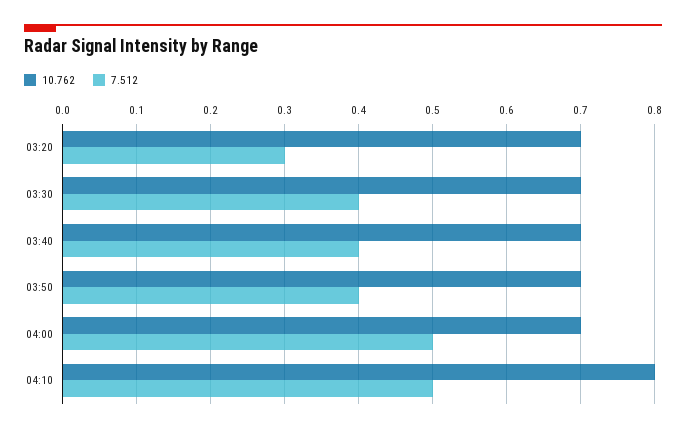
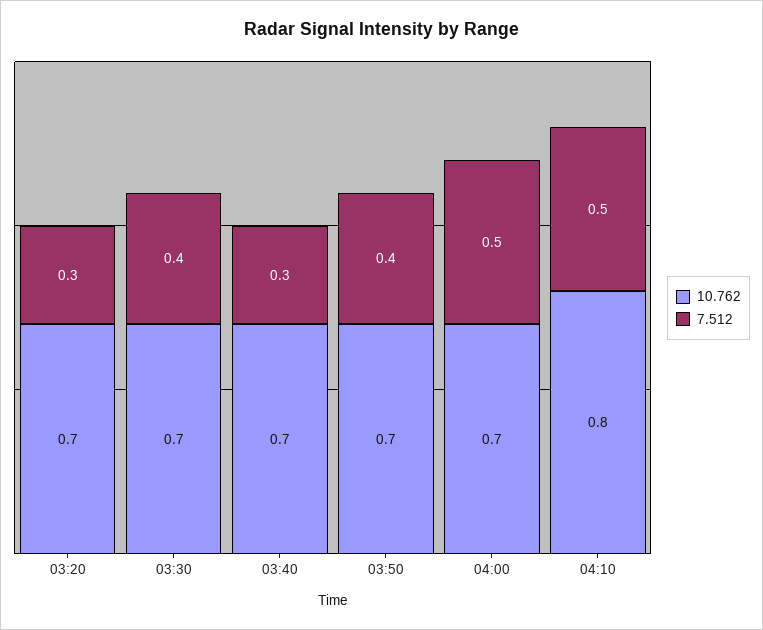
  {
    "10.762": {
      "03:20": 0.7,
      "03:30": 0.7,
      "03:40": 0.7,
      "03:50": 0.7,
      "04:00": 0.7,
      "04:10": 0.8
    },
    "7.512": {
      "03:20": 0.3,
      "03:30": 0.4,
-     "03:40": 0.4,
+     "03:40": 0.3,
      "03:50": 0.4,
      "04:00": 0.5,
      "04:10": 0.5
    }
  }

